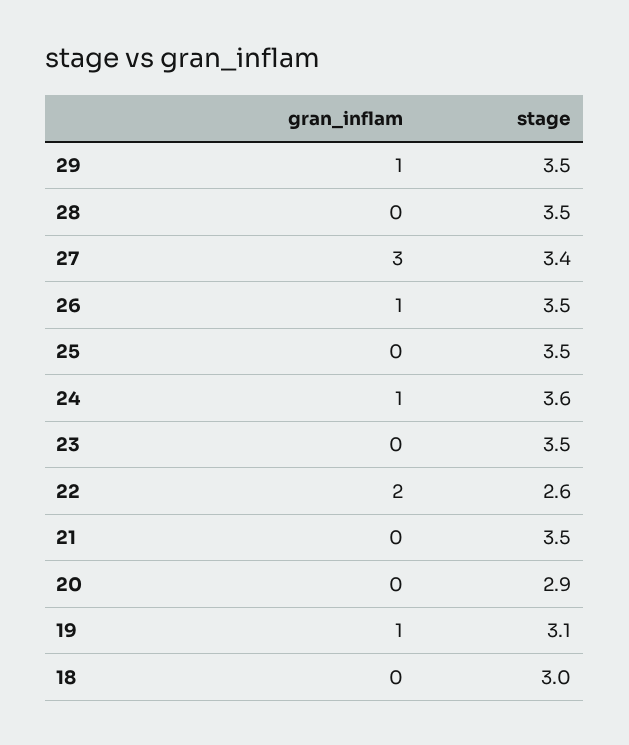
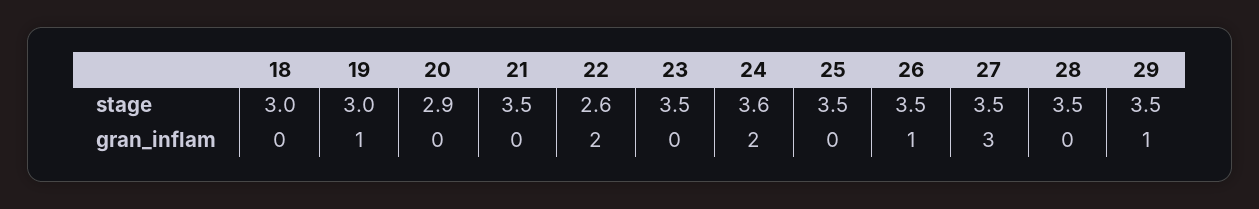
  {
    "gran_inflam": {
      "29": 1,
      "28": 0,
      "27": 3,
      "26": 1,
      "25": 0,
-     "24": 1,
+     "24": 2,
      "23": 0,
      "22": 2,
      "21": 0,
      "20": 0,
      "19": 1,
      "18": 0
    },
    "stage": {
      "29": 3.5,
      "28": 3.5,
-     "27": 3.4,
+     "27": 3.5,
      "26": 3.5,
      "25": 3.5,
      "24": 3.6,
      "23": 3.5,
      "22": 2.6,
      "21": 3.5,
      "20": 2.9,
-     "19": 3.1,
+     "19": 3,
      "18": 3
    }
  }

